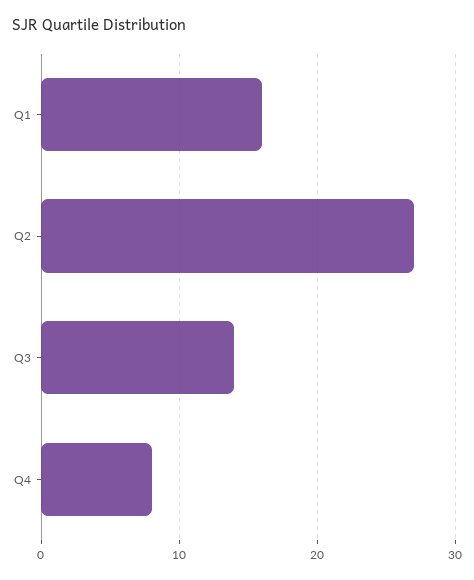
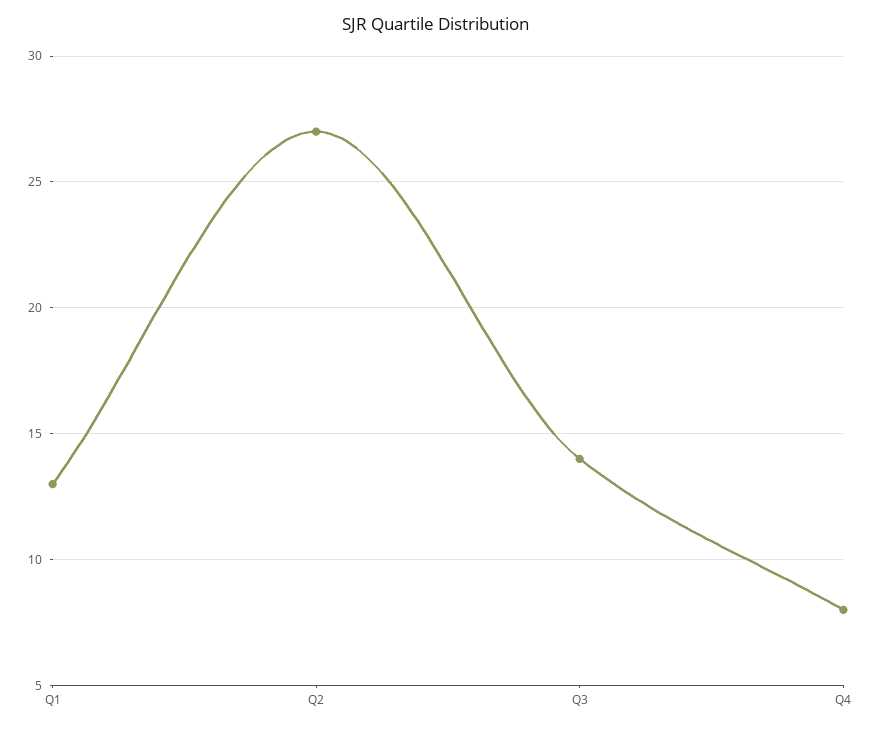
  {
-   "Q1": 16,
+   "Q1": 13,
    "Q2": 27,
    "Q3": 14,
    "Q4": 8
  }

